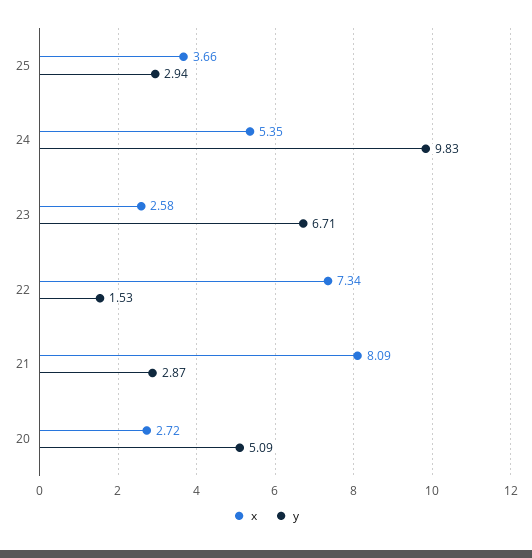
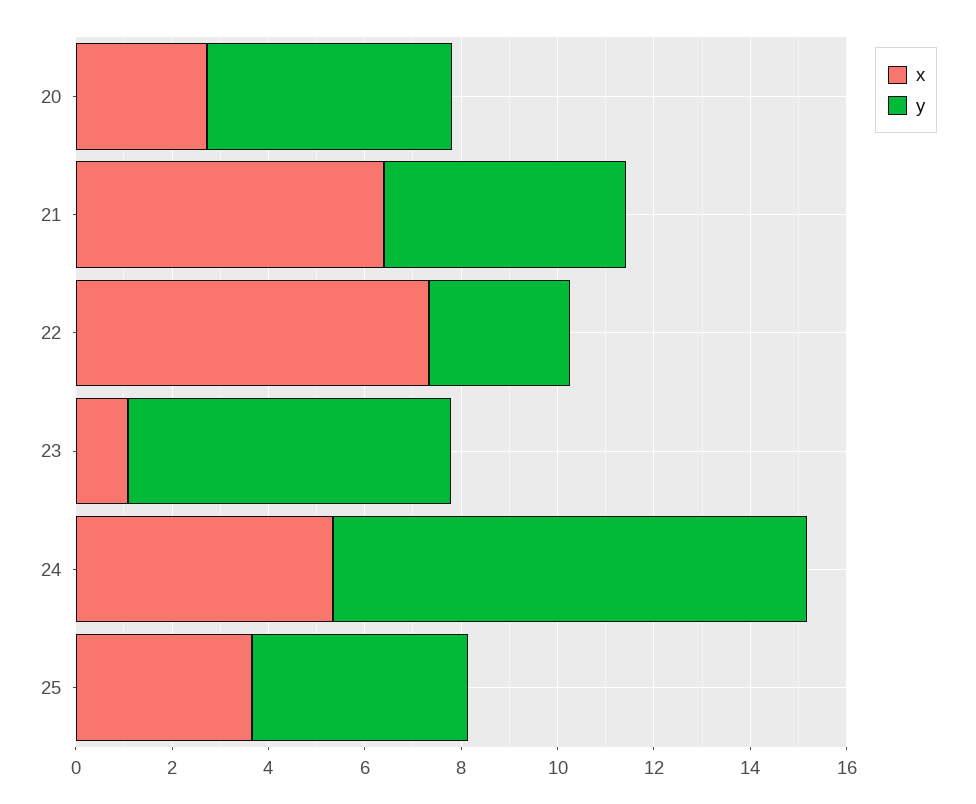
  {
    "x": {
      "25": 3.66,
      "24": 5.35,
-     "23": 2.58,
+     "23": 1,
      "22": 7.34,
-     "21": 8.09,
+     "21": 6.5,
      "20": 2.72
    },
    "y": {
-     "25": 2.94,
+     "25": 4.5,
      "24": 9.83,
      "23": 6.71,
-     "22": 1.53,
+     "22": 3,
-     "21": 2.87,
+     "21": 5,
      "20": 5.09
    }
  }

